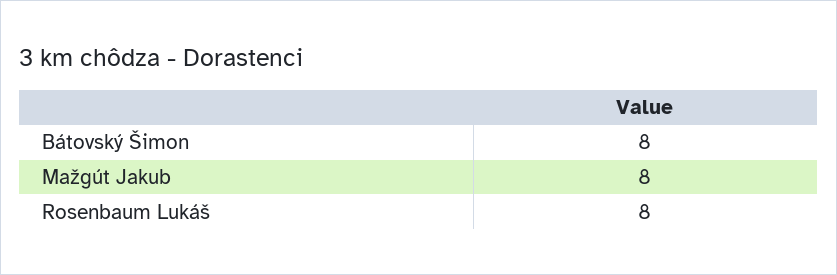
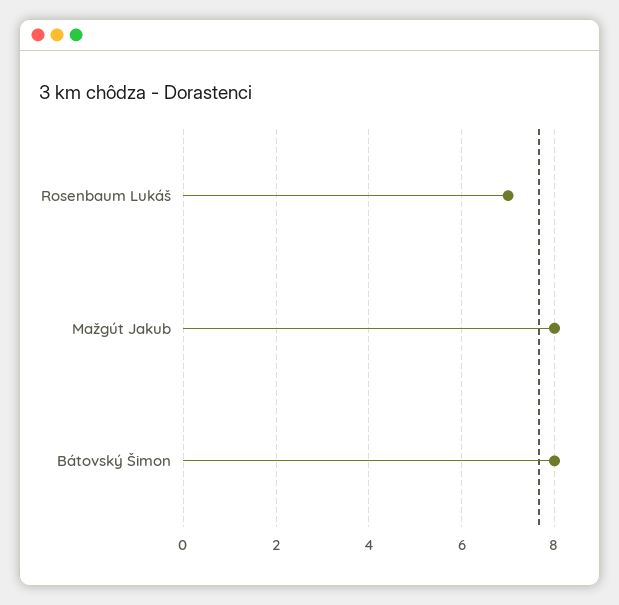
  {
    "Bátovský Šimon": 8,
    "Mažgút Jakub": 8,
-   "Rosenbaum Lukáš": 8
+   "Rosenbaum Lukáš": 7
  }

